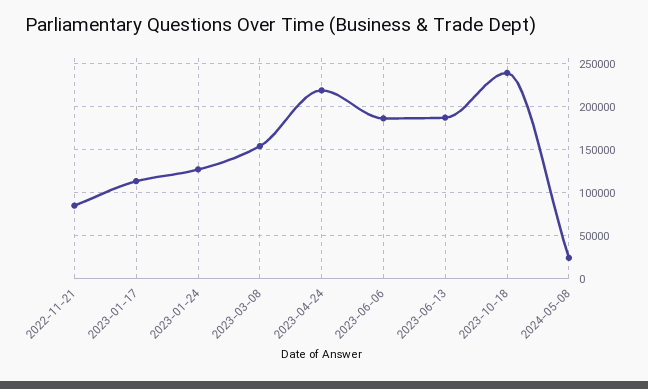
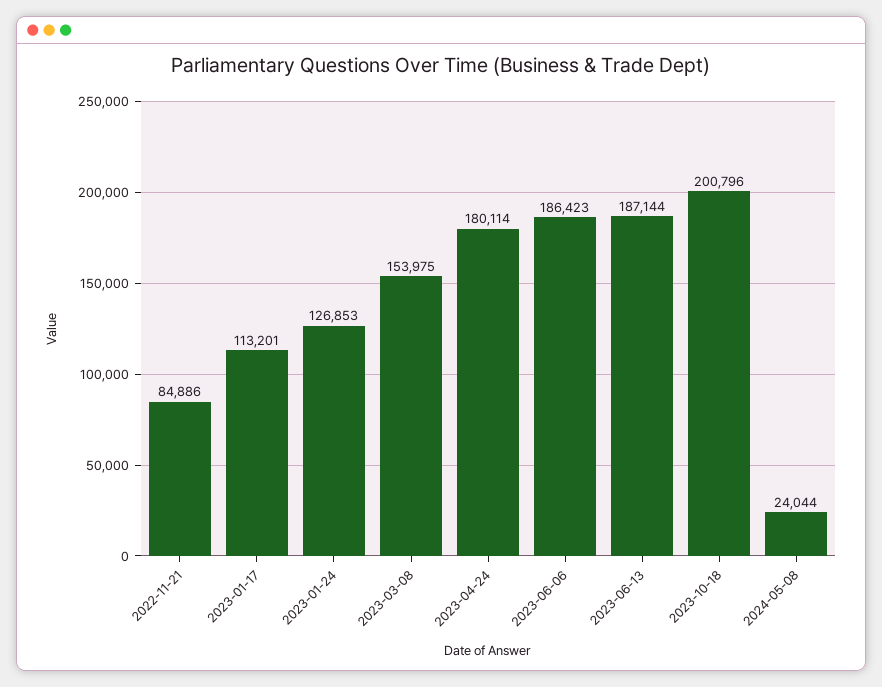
  {
    "2022-11-21": 84886,
    "2023-01-17": 113201,
    "2023-01-24": 126853,
    "2023-03-08": 153975,
-   "2023-04-24": 220000,
+   "2023-04-24": 180114,
    "2023-06-06": 186423,
    "2023-06-13": 187144,
-   "2023-10-18": 240000,
+   "2023-10-18": 200796,
    "2024-05-08": 24044
  }

